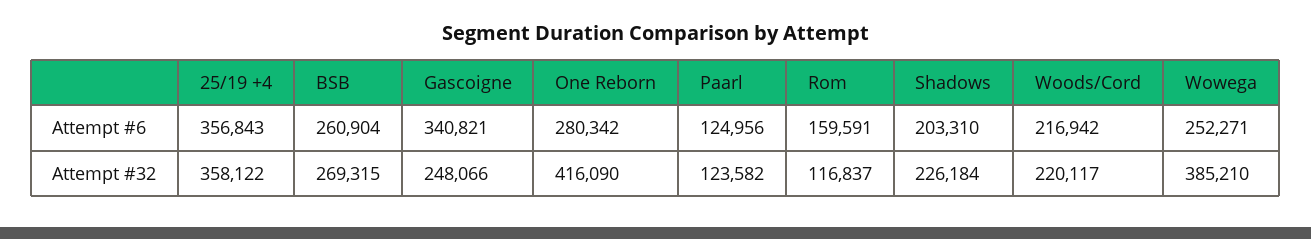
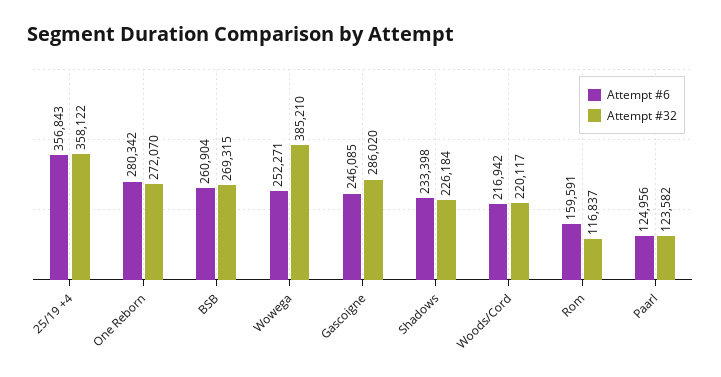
  {
    "Attempt #6": {
      "25/19 +4": 356843,
      "BSB": 260904,
-     "Gascoigne": 340821,
+     "Gascoigne": 246085,
      "One Reborn": 280342,
      "Paarl": 124956,
      "Rom": 159591,
-     "Shadows": 203310,
+     "Shadows": 233398,
      "Woods/Cord": 216942,
      "Wowega": 252271
    },
    "Attempt #32": {
      "25/19 +4": 358122,
      "BSB": 269315,
-     "Gascoigne": 248066,
+     "Gascoigne": 286020,
-     "One Reborn": 416090,
+     "One Reborn": 272070,
      "Paarl": 123582,
      "Rom": 116837,
      "Shadows": 226184,
      "Woods/Cord": 220117,
      "Wowega": 385210
    }
  }

